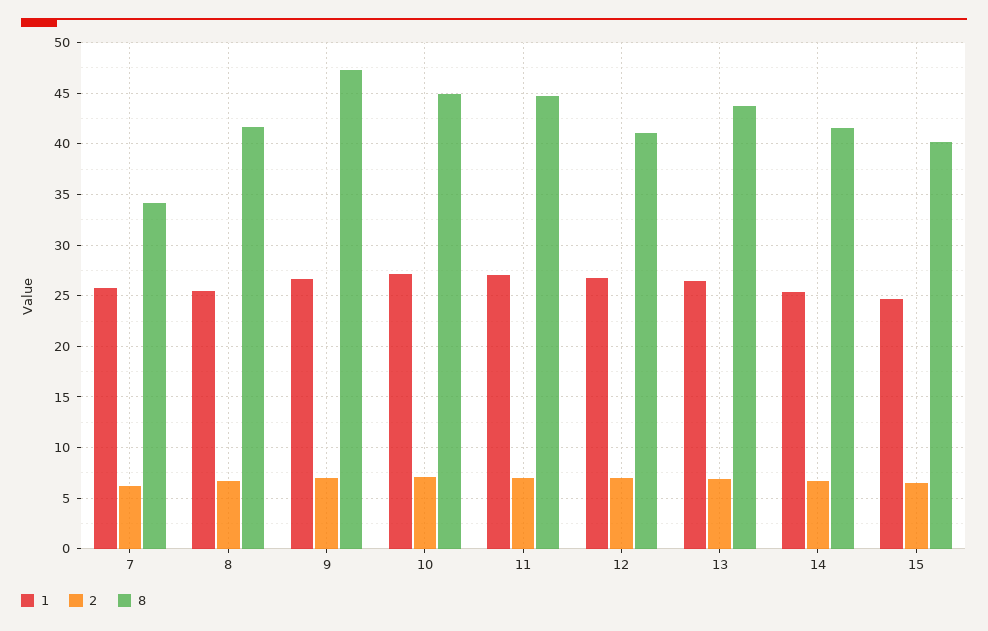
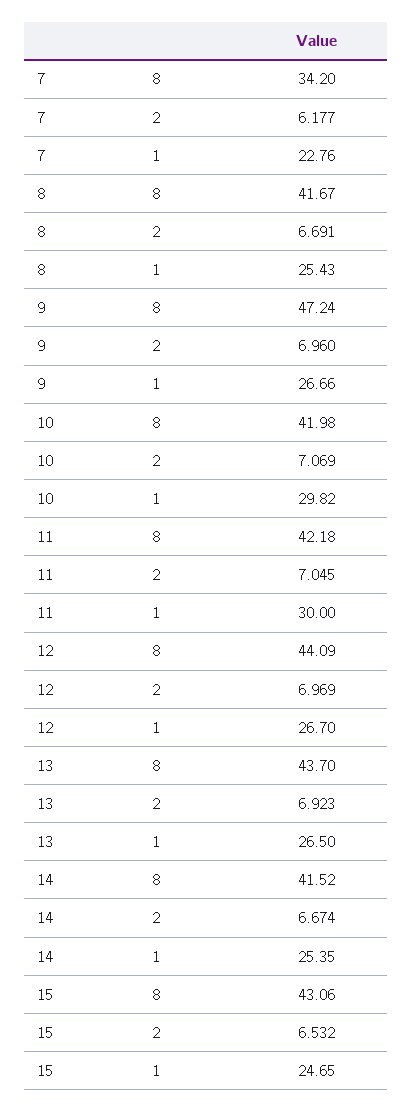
  {
    "1": {
-     "7": 26,
+     "7": 22.76,
      "8": 25.43,
      "9": 26.66,
-     "10": 27,
+     "10": 29.82,
-     "11": 27,
+     "11": 30,
      "12": 26.7,
      "13": 26.5,
      "14": 25.35,
      "15": 24.65
    },
    "2": {
      "7": 6.177,
      "8": 6.691,
      "9": 6.96,
      "10": 7.069,
      "11": 7.045,
      "12": 6.969,
      "13": 6.923,
      "14": 6.674,
      "15": 6.532
    },
    "8": {
      "7": 34.2,
      "8": 41.67,
      "9": 47.24,
-     "10": 45,
+     "10": 41.98,
-     "11": 45,
+     "11": 42.18,
-     "12": 41,
+     "12": 44.09,
      "13": 43.7,
      "14": 41.52,
-     "15": 40
+     "15": 43.06
    }
  }

